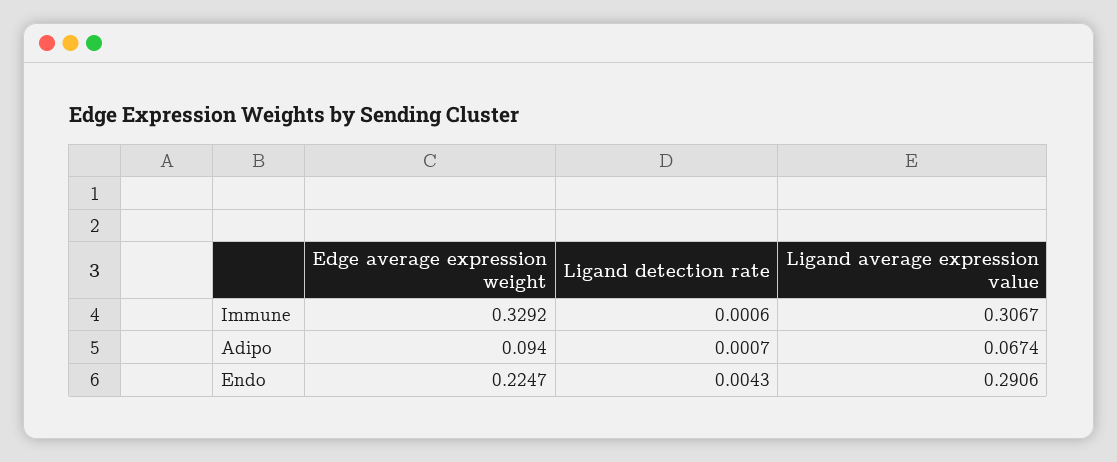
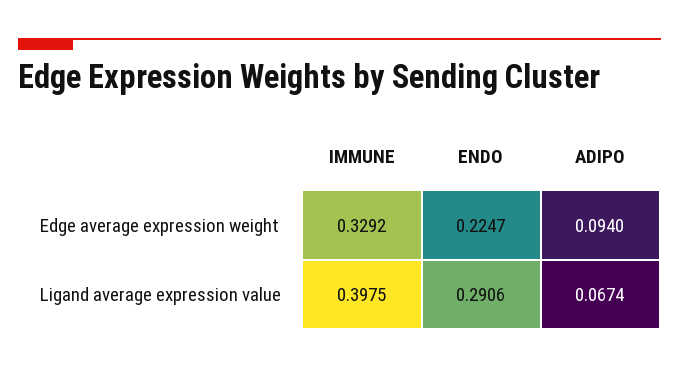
  {
    "Edge average expression weight": {
      "Immune": 0.3292,
      "Adipo": 0.094,
      "Endo": 0.2247
    },
-   "Ligand detection rate": {
-     "Immune": 0.0006,
-     "Adipo": 0.0007,
-     "Endo": 0.0043
-   },
    "Ligand average expression value": {
-     "Immune": 0.3067,
+     "Immune": 0.3975,
      "Adipo": 0.0674,
      "Endo": 0.2906
    }
  }

